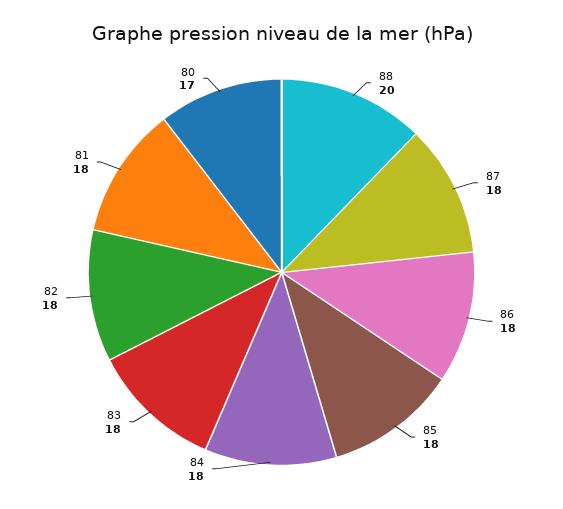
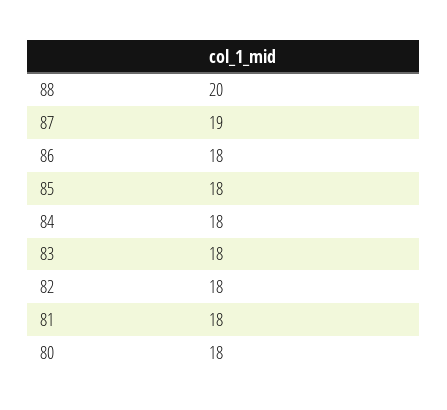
  {
    "88": 20,
-   "87": 18,
+   "87": 19,
    "86": 18,
    "85": 18,
    "84": 18,
    "83": 18,
    "82": 18,
    "81": 18,
-   "80": 17
+   "80": 18
  }

